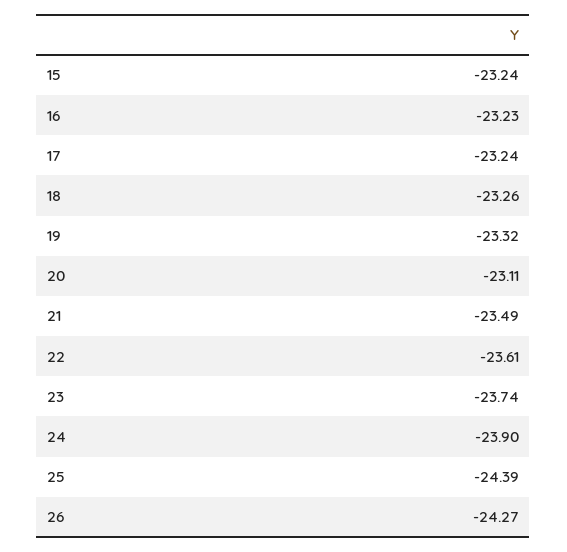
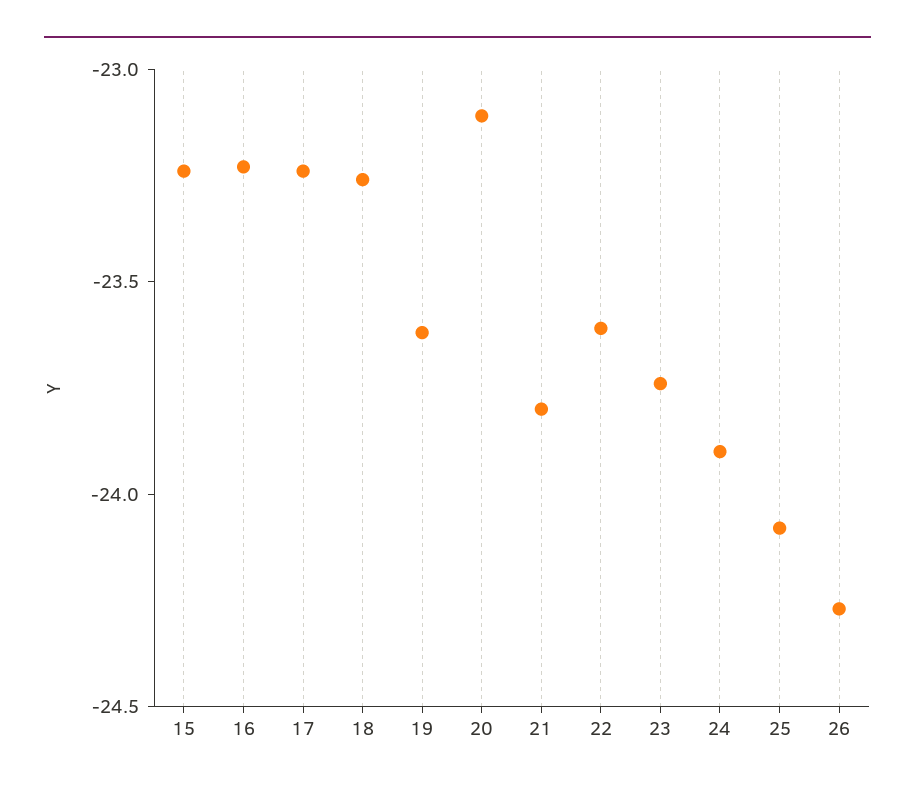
  {
    "15": -23.24,
    "16": -23.23,
    "17": -23.24,
    "18": -23.26,
-   "19": -23.32,
+   "19": -23.6,
    "20": -23.11,
-   "21": -23.49,
+   "21": -23.8,
    "22": -23.61,
    "23": -23.74,
    "24": -23.9,
-   "25": -24.39,
+   "25": -24.1,
    "26": -24.27
  }

